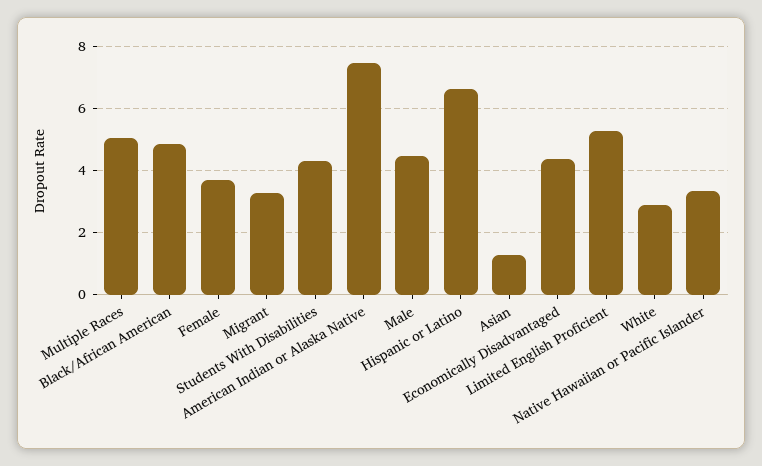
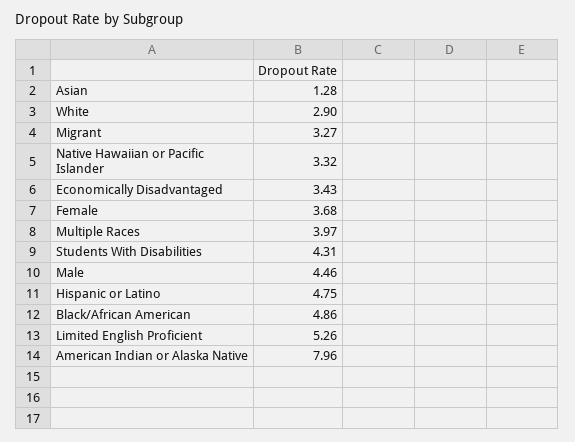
  {
-   "Multiple Races": 5,
+   "Multiple Races": 3.97,
    "Black/African American": 4.86,
    "Female": 3.68,
    "Migrant": 3.27,
    "Students With Disabilities": 4.31,
-   "American Indian or Alaska Native": 7.4,
+   "American Indian or Alaska Native": 7.96,
    "Male": 4.46,
-   "Hispanic or Latino": 6.6,
+   "Hispanic or Latino": 4.75,
    "Asian": 1.28,
-   "Economically Disadvantaged": 4.4,
+   "Economically Disadvantaged": 3.43,
    "Limited English Proficient": 5.26,
    "White": 2.9,
    "Native Hawaiian or Pacific Islander": 3.32
  }

